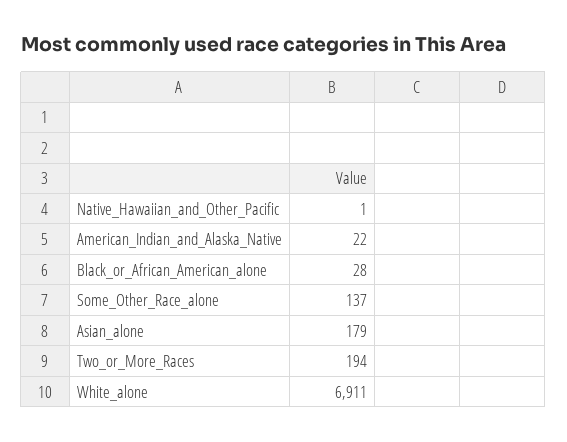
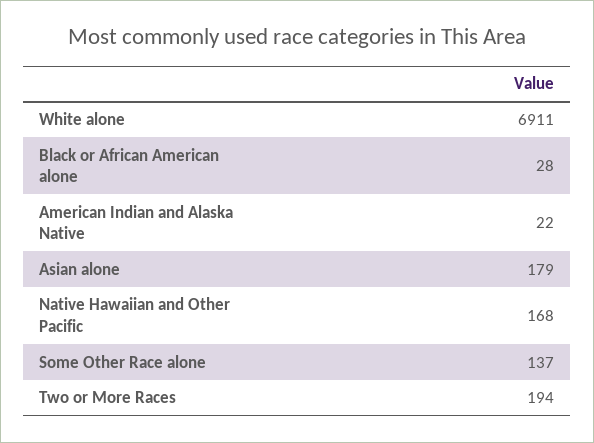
  {
-   "Native_Hawaiian_and_Other_Pacific": 1,
+   "Native_Hawaiian_and_Other_Pacific": 168,
    "American_Indian_and_Alaska_Native": 22,
    "Black_or_African_American_alone": 28,
    "Some_Other_Race_alone": 137,
    "Asian_alone": 179,
    "Two_or_More_Races": 194,
    "White_alone": 6911
  }

